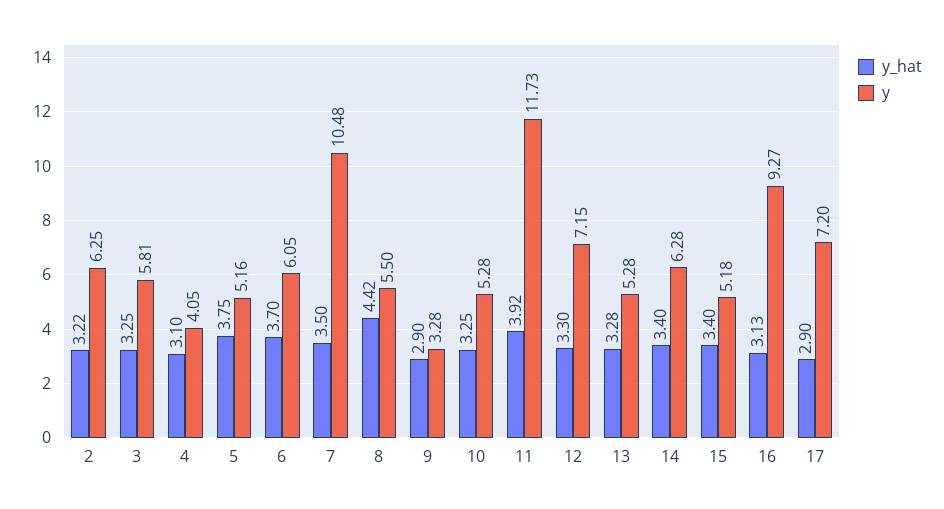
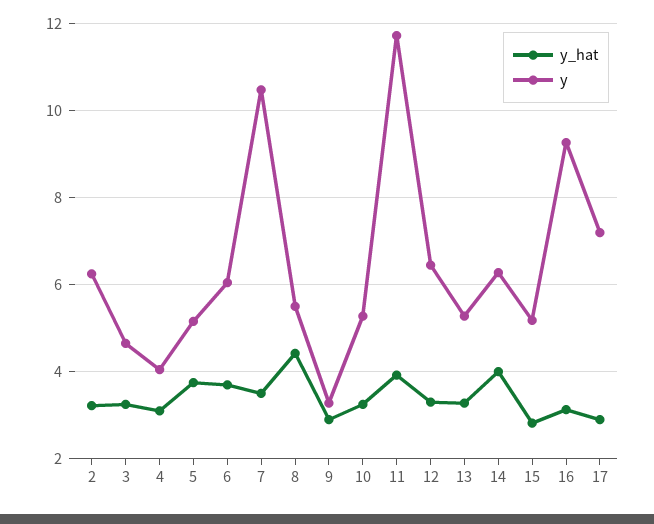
  {
    "y_hat": {
      "2": 3.22,
      "3": 3.25,
      "4": 3.1,
      "5": 3.75,
      "6": 3.7,
      "7": 3.5,
      "8": 4.42,
      "9": 2.9,
      "10": 3.25,
      "11": 3.92,
      "12": 3.3,
      "13": 3.28,
-     "14": 3.4,
+     "14": 4,
-     "15": 3.4,
+     "15": 2.8,
      "16": 3.13,
      "17": 2.9
    },
    "y": {
      "2": 6.25,
-     "3": 5.81,
+     "3": 4.6,
      "4": 4.05,
      "5": 5.16,
      "6": 6.05,
      "7": 10.48,
      "8": 5.5,
      "9": 3.28,
      "10": 5.28,
      "11": 11.73,
-     "12": 7.15,
+     "12": 6.4,
      "13": 5.28,
      "14": 6.28,
      "15": 5.18,
      "16": 9.27,
      "17": 7.2
    }
  }

